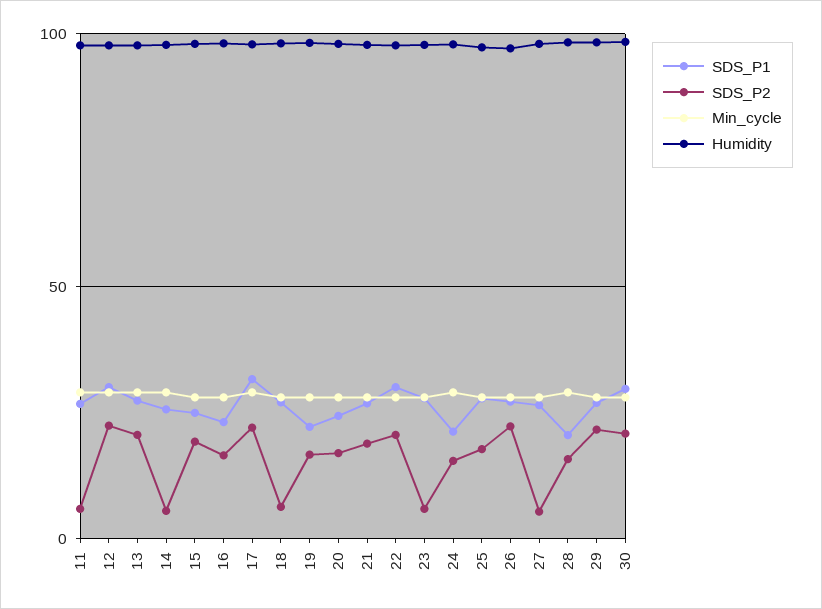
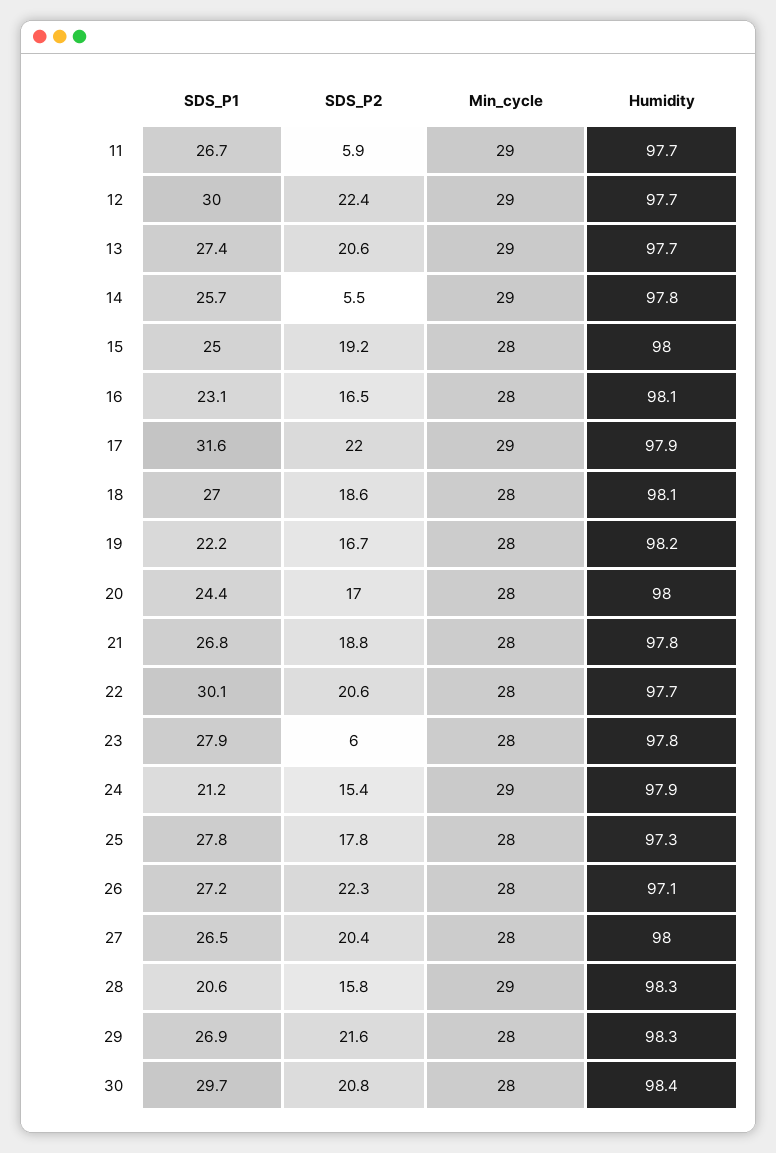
  {
    "SDS_P1": {
      "11": 26.7,
      "12": 30,
      "13": 27.4,
      "14": 25.7,
      "15": 25,
      "16": 23.1,
      "17": 31.6,
      "18": 27,
      "19": 22.2,
      "20": 24.4,
      "21": 26.8,
      "22": 30.1,
      "23": 27.9,
      "24": 21.2,
      "25": 27.8,
      "26": 27.2,
      "27": 26.5,
      "28": 20.6,
      "29": 26.9,
      "30": 29.7
    },
    "SDS_P2": {
      "11": 5.9,
      "12": 22.4,
      "13": 20.6,
      "14": 5.5,
      "15": 19.2,
      "16": 16.5,
      "17": 22,
-     "18": 5,
+     "18": 18.6,
      "19": 16.7,
      "20": 17,
      "21": 18.8,
      "22": 20.6,
      "23": 6,
      "24": 15.4,
      "25": 17.8,
      "26": 22.3,
-     "27": 5,
+     "27": 20.4,
      "28": 15.8,
      "29": 21.6,
      "30": 20.8
    },
    "Min_cycle": {
      "11": 29,
      "12": 29,
      "13": 29,
      "14": 29,
      "15": 28,
      "16": 28,
      "17": 29,
      "18": 28,
      "19": 28,
      "20": 28,
      "21": 28,
      "22": 28,
      "23": 28,
      "24": 29,
      "25": 28,
      "26": 28,
      "27": 28,
      "28": 29,
      "29": 28,
      "30": 28
    },
    "Humidity": {
      "11": 97.7,
      "12": 97.7,
      "13": 97.7,
      "14": 97.8,
      "15": 98,
      "16": 98.1,
      "17": 97.9,
      "18": 98.1,
      "19": 98.2,
      "20": 98,
      "21": 97.8,
      "22": 97.7,
      "23": 97.8,
      "24": 97.9,
      "25": 97.3,
      "26": 97.1,
      "27": 98,
      "28": 98.3,
      "29": 98.3,
      "30": 98.4
    }
  }

